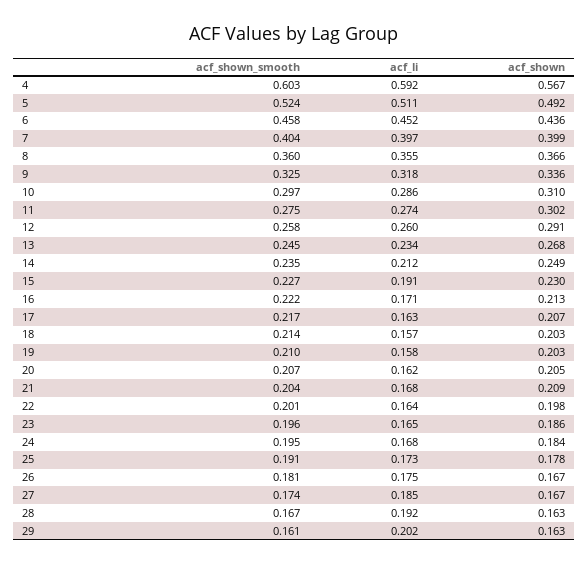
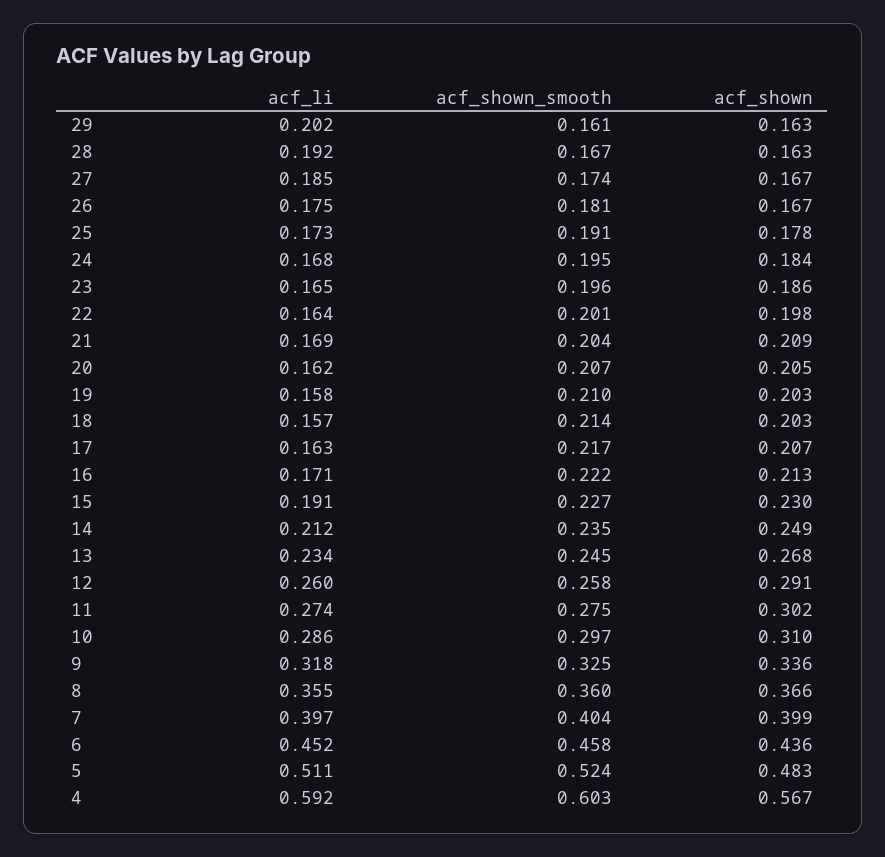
  {
    "acf_shown_smooth": {
      "4": 0.603,
      "5": 0.524,
      "6": 0.458,
      "7": 0.404,
      "8": 0.36,
      "9": 0.325,
      "10": 0.297,
      "11": 0.275,
      "12": 0.258,
      "13": 0.245,
      "14": 0.235,
      "15": 0.227,
      "16": 0.222,
      "17": 0.217,
      "18": 0.214,
      "19": 0.21,
      "20": 0.207,
      "21": 0.204,
      "22": 0.201,
      "23": 0.196,
      "24": 0.195,
      "25": 0.191,
      "26": 0.181,
      "27": 0.174,
      "28": 0.167,
      "29": 0.161
    },
    "acf_li": {
      "4": 0.592,
      "5": 0.511,
      "6": 0.452,
      "7": 0.397,
      "8": 0.355,
      "9": 0.318,
      "10": 0.286,
      "11": 0.274,
      "12": 0.26,
      "13": 0.234,
      "14": 0.212,
      "15": 0.191,
      "16": 0.171,
      "17": 0.163,
      "18": 0.157,
      "19": 0.158,
      "20": 0.162,
-     "21": 0.168,
+     "21": 0.169,
      "22": 0.164,
      "23": 0.165,
      "24": 0.168,
      "25": 0.173,
      "26": 0.175,
      "27": 0.185,
      "28": 0.192,
      "29": 0.202
    },
    "acf_shown": {
      "4": 0.567,
-     "5": 0.492,
+     "5": 0.483,
      "6": 0.436,
      "7": 0.399,
      "8": 0.366,
      "9": 0.336,
      "10": 0.31,
      "11": 0.302,
      "12": 0.291,
      "13": 0.268,
      "14": 0.249,
      "15": 0.23,
      "16": 0.213,
      "17": 0.207,
      "18": 0.203,
      "19": 0.203,
      "20": 0.205,
      "21": 0.209,
      "22": 0.198,
      "23": 0.186,
      "24": 0.184,
      "25": 0.178,
      "26": 0.167,
      "27": 0.167,
      "28": 0.163,
      "29": 0.163
    }
  }

